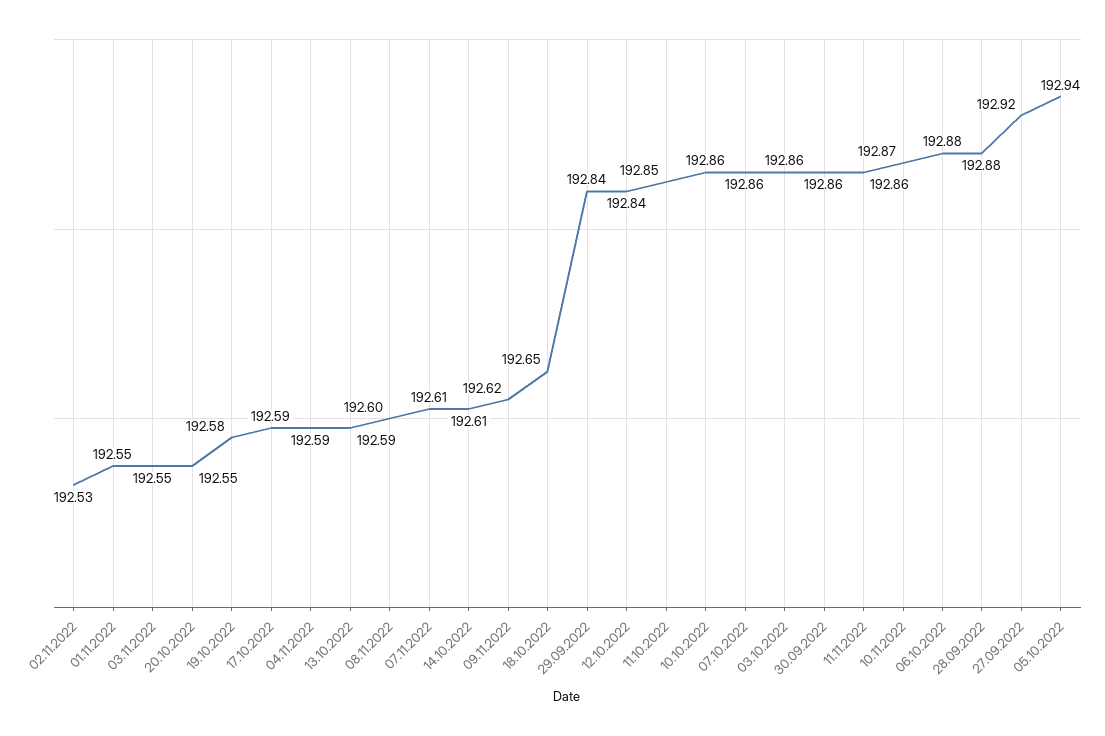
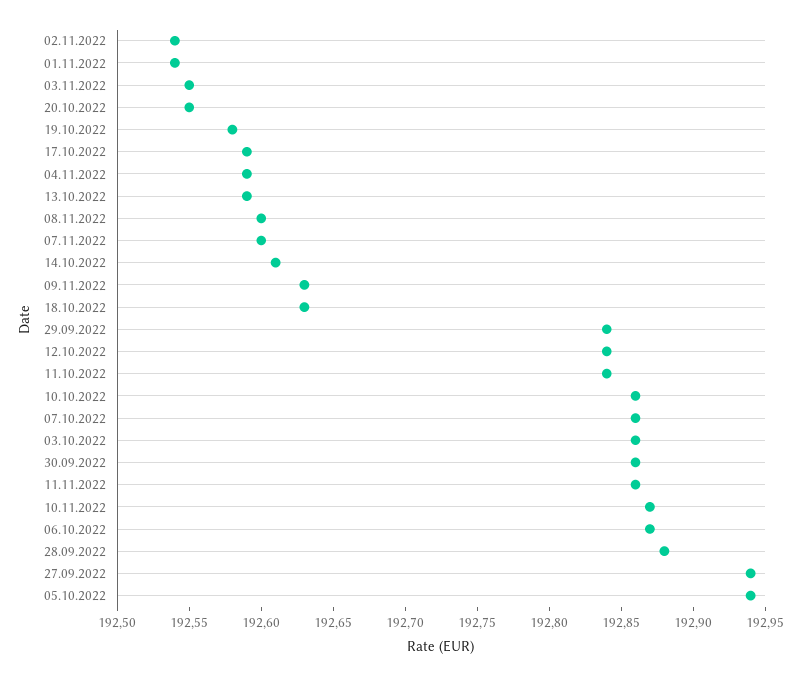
  {
-   "02.11.2022": 192.53,
+   "02.11.2022": 192.54,
-   "01.11.2022": 192.55,
+   "01.11.2022": 192.54,
    "03.11.2022": 192.55,
    "20.10.2022": 192.55,
    "19.10.2022": 192.58,
    "17.10.2022": 192.59,
    "04.11.2022": 192.59,
    "13.10.2022": 192.59,
    "08.11.2022": 192.6,
-   "07.11.2022": 192.61,
+   "07.11.2022": 192.6,
    "14.10.2022": 192.61,
-   "09.11.2022": 192.62,
+   "09.11.2022": 192.63,
-   "18.10.2022": 192.65,
+   "18.10.2022": 192.63,
    "29.09.2022": 192.84,
    "12.10.2022": 192.84,
-   "11.10.2022": 192.85,
+   "11.10.2022": 192.84,
    "10.10.2022": 192.86,
    "07.10.2022": 192.86,
    "03.10.2022": 192.86,
    "30.09.2022": 192.86,
    "11.11.2022": 192.86,
    "10.11.2022": 192.87,
-   "06.10.2022": 192.88,
+   "06.10.2022": 192.87,
    "28.09.2022": 192.88,
-   "27.09.2022": 192.92,
+   "27.09.2022": 192.94,
    "05.10.2022": 192.94
  }

